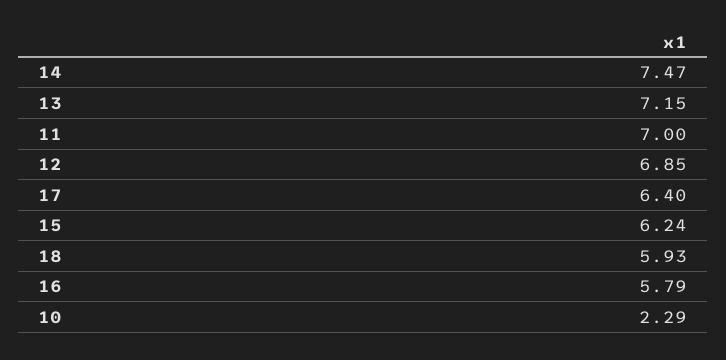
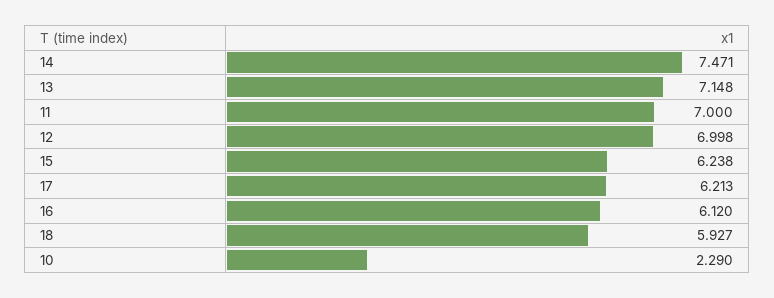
  {
    "14": 7.471,
    "13": 7.148,
    "11": 7,
-   "12": 6.85,
+   "12": 6.998,
-   "17": 6.4,
+   "17": 6.213,
    "15": 6.238,
    "18": 5.927,
-   "16": 5.79,
+   "16": 6.12,
    "10": 2.29
  }

